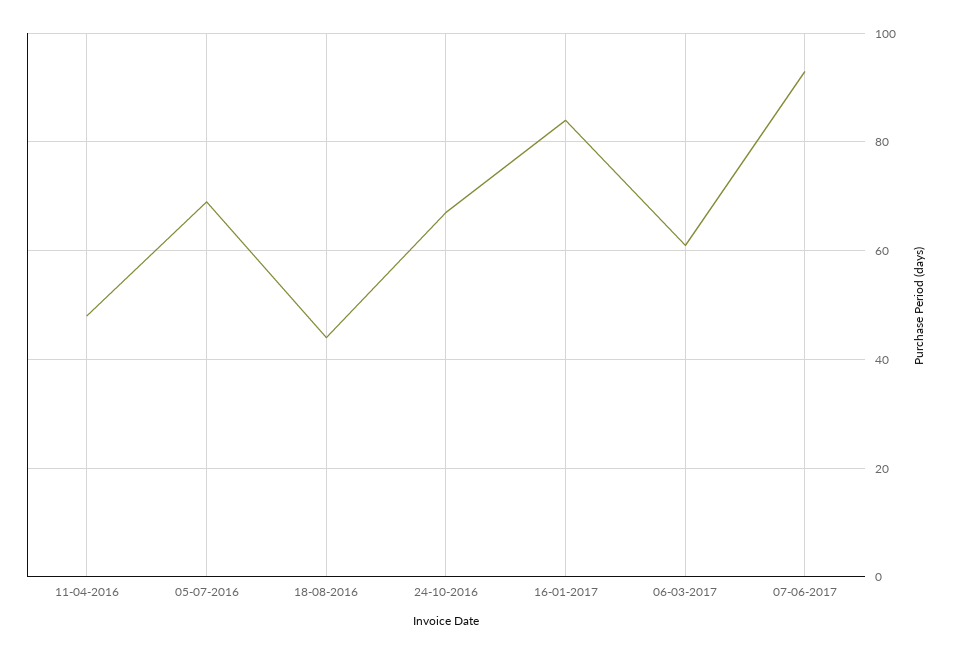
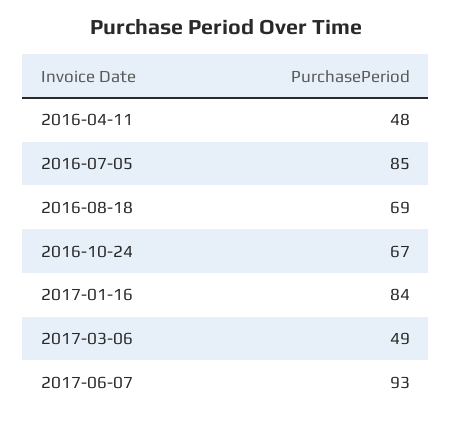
  {
    "11-04-2016": 48,
-   "05-07-2016": 70,
+   "05-07-2016": 85,
-   "18-08-2016": 45,
+   "18-08-2016": 69,
    "24-10-2016": 67,
    "16-01-2017": 84,
-   "06-03-2017": 60,
+   "06-03-2017": 49,
    "07-06-2017": 93
  }

